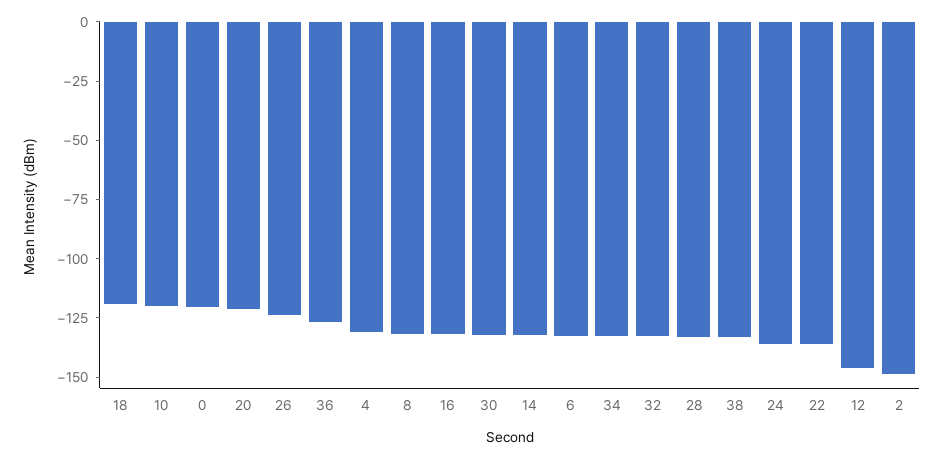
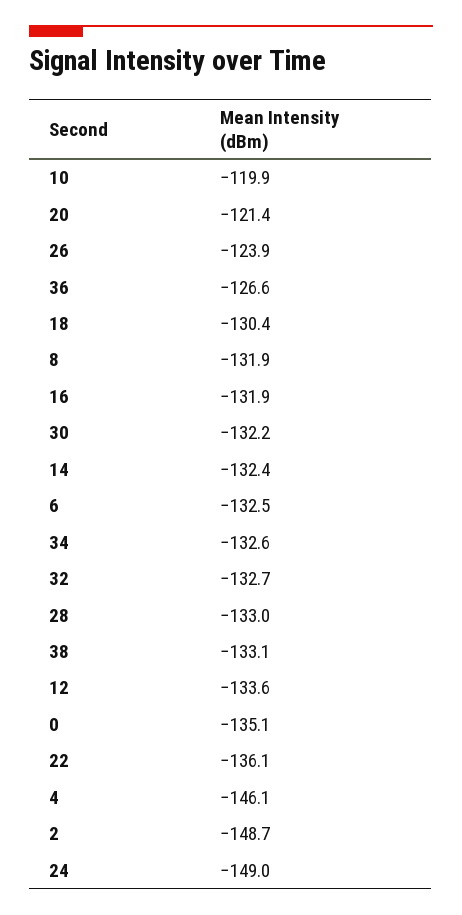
  {
-   "18": -120,
+   "18": -130.4,
    "10": -119.9,
-   "0": -120,
+   "0": -135.1,
    "20": -121.4,
    "26": -123.9,
    "36": -126.6,
-   "4": -130,
+   "4": -146.1,
    "8": -131.9,
    "16": -131.9,
    "30": -132.2,
    "14": -132.4,
    "6": -132.5,
    "34": -132.6,
    "32": -132.7,
    "28": -133,
    "38": -133.1,
-   "24": -135,
+   "24": -149,
    "22": -136.1,
-   "12": -145,
+   "12": -133.6,
    "2": -148.7
  }

